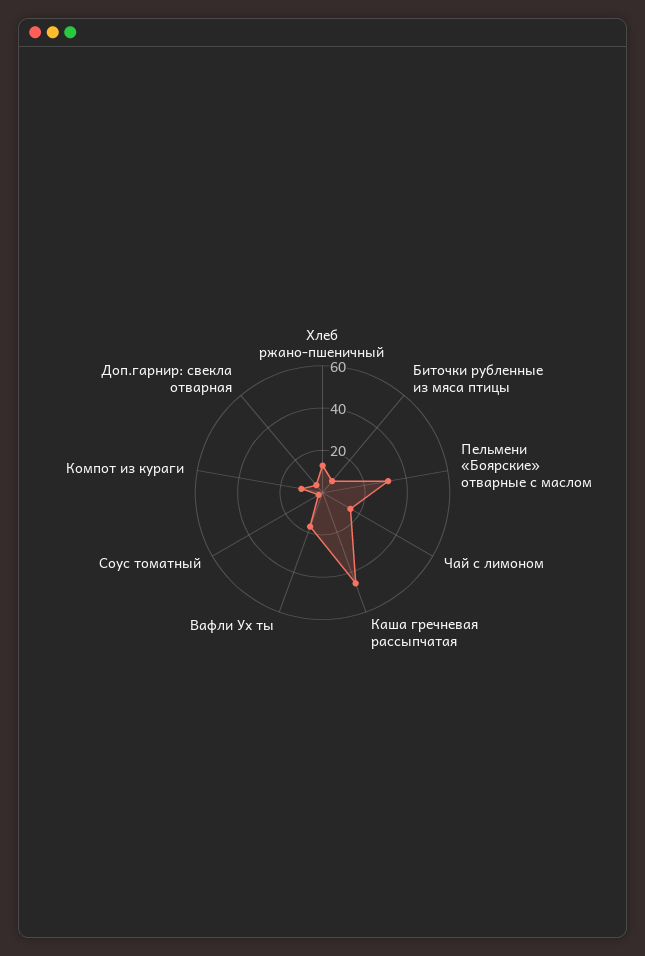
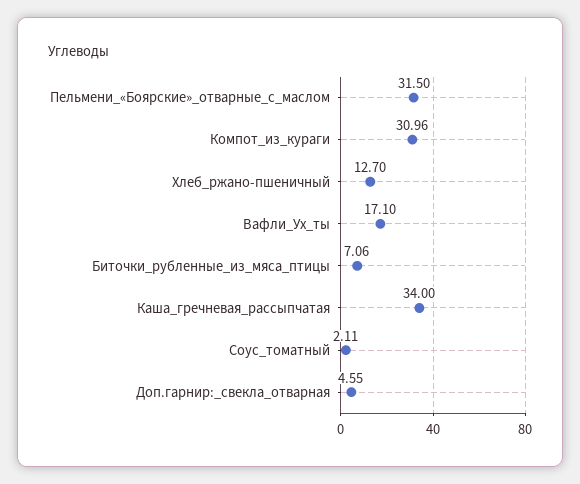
  {
    "Хлеб ржано-пшеничный": 12.7,
    "Биточки рубленные из мяса птицы": 7.06,
    "Пельмени «Боярские» отварные с маслом": 31.5,
-   "Чай с лимоном": 15,
-   "Каша гречневая рассыпчатая": 45,
+   "Каша гречневая рассыпчатая": 34,
    "Вафли Ух ты": 17.1,
    "Соус томатный": 2.11,
-   "Компот из кураги": 10,
+   "Компот из кураги": 30.96,
    "Доп.гарнир: свекла отварная": 4.55
  }

